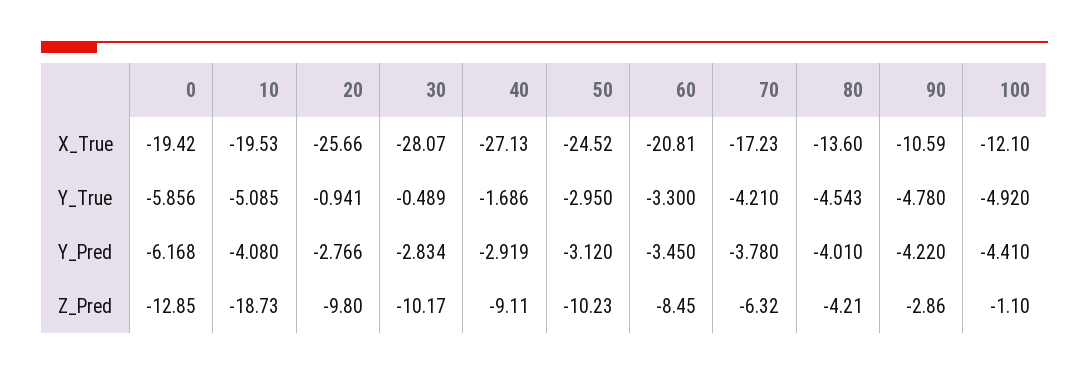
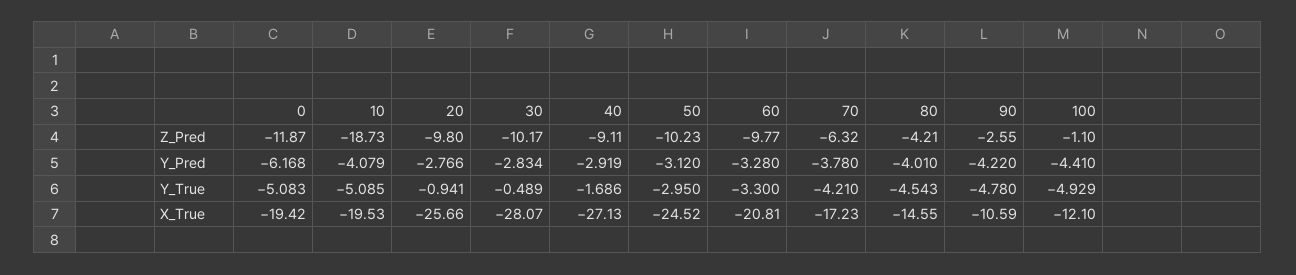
  {
    "0": {
      "X_True": -19.42,
-     "Y_True": -5.856,
+     "Y_True": -5.083,
      "Y_Pred": -6.168,
-     "Z_Pred": -12.85
+     "Z_Pred": -11.87
    },
    "10": {
      "X_True": -19.53,
      "Y_True": -5.085,
-     "Y_Pred": -4.08,
+     "Y_Pred": -4.079,
      "Z_Pred": -18.73
    },
    "20": {
      "X_True": -25.66,
      "Y_True": -0.941,
      "Y_Pred": -2.766,
      "Z_Pred": -9.8
    },
    "30": {
      "X_True": -28.07,
      "Y_True": -0.489,
      "Y_Pred": -2.834,
      "Z_Pred": -10.17
    },
    "40": {
      "X_True": -27.13,
      "Y_True": -1.686,
      "Y_Pred": -2.919,
      "Z_Pred": -9.11
    },
    "50": {
      "X_True": -24.52,
      "Y_True": -2.95,
      "Y_Pred": -3.12,
      "Z_Pred": -10.23
    },
    "60": {
      "X_True": -20.81,
      "Y_True": -3.3,
-     "Y_Pred": -3.45,
+     "Y_Pred": -3.28,
-     "Z_Pred": -8.45
+     "Z_Pred": -9.77
    },
    "70": {
      "X_True": -17.23,
      "Y_True": -4.21,
      "Y_Pred": -3.78,
      "Z_Pred": -6.32
    },
    "80": {
-     "X_True": -13.6,
+     "X_True": -14.55,
      "Y_True": -4.543,
      "Y_Pred": -4.01,
      "Z_Pred": -4.21
    },
    "90": {
      "X_True": -10.59,
      "Y_True": -4.78,
      "Y_Pred": -4.22,
-     "Z_Pred": -2.86
+     "Z_Pred": -2.55
    },
    "100": {
      "X_True": -12.1,
-     "Y_True": -4.92,
+     "Y_True": -4.929,
      "Y_Pred": -4.41,
      "Z_Pred": -1.1
    }
  }

